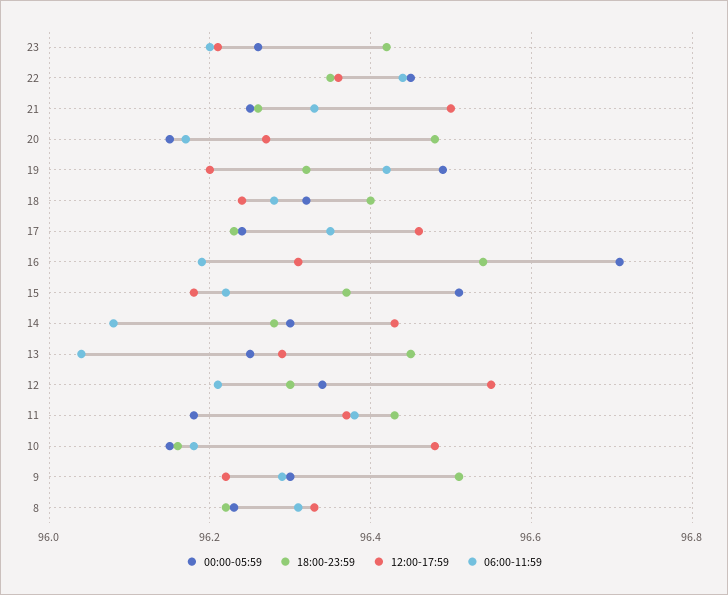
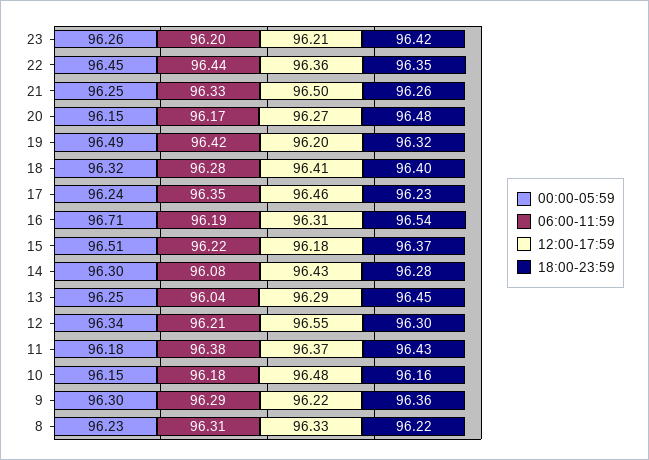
  {
    "00:00-05:59": {
      "23": 96.26,
      "22": 96.45,
      "21": 96.25,
      "20": 96.15,
      "19": 96.49,
      "18": 96.32,
      "17": 96.24,
      "16": 96.71,
      "15": 96.51,
      "14": 96.3,
      "13": 96.25,
      "12": 96.34,
      "11": 96.18,
      "10": 96.15,
      "9": 96.3,
      "8": 96.23
    },
    "18:00-23:59": {
      "23": 96.42,
      "22": 96.35,
      "21": 96.26,
      "20": 96.48,
      "19": 96.32,
      "18": 96.4,
      "17": 96.23,
      "16": 96.54,
      "15": 96.37,
      "14": 96.28,
      "13": 96.45,
      "12": 96.3,
      "11": 96.43,
      "10": 96.16,
-     "9": 96.5,
+     "9": 96.36,
      "8": 96.22
    },
    "12:00-17:59": {
      "23": 96.21,
      "22": 96.36,
      "21": 96.5,
      "20": 96.27,
      "19": 96.2,
-     "18": 96.25,
+     "18": 96.41,
      "17": 96.46,
      "16": 96.31,
      "15": 96.18,
      "14": 96.43,
      "13": 96.29,
      "12": 96.55,
      "11": 96.37,
      "10": 96.48,
      "9": 96.22,
      "8": 96.33
    },
    "06:00-11:59": {
      "23": 96.2,
      "22": 96.44,
      "21": 96.33,
      "20": 96.17,
      "19": 96.42,
      "18": 96.28,
      "17": 96.35,
      "16": 96.19,
      "15": 96.22,
      "14": 96.08,
      "13": 96.04,
      "12": 96.21,
      "11": 96.38,
      "10": 96.18,
      "9": 96.29,
      "8": 96.31
    }
  }

